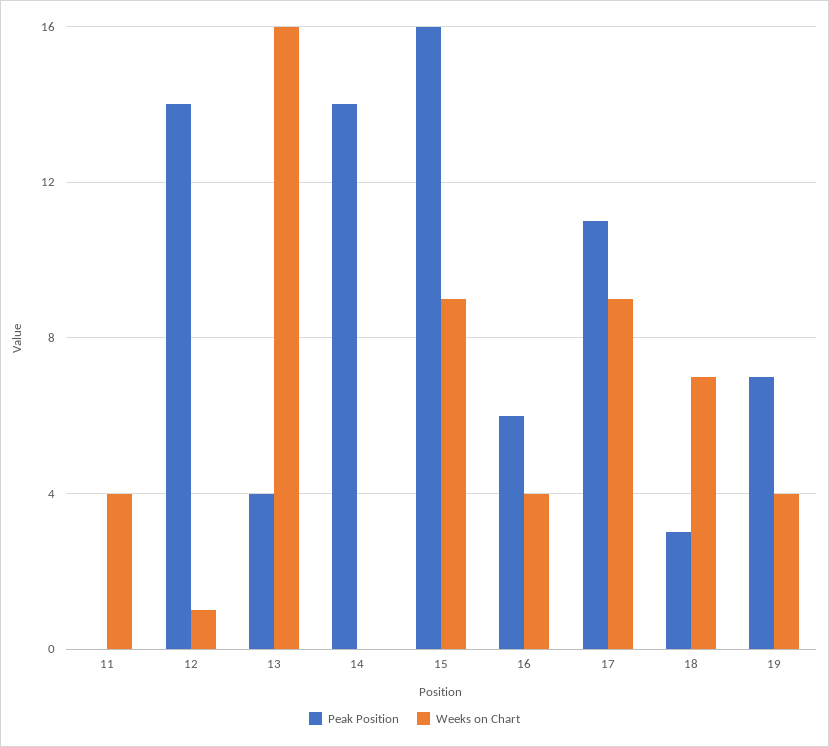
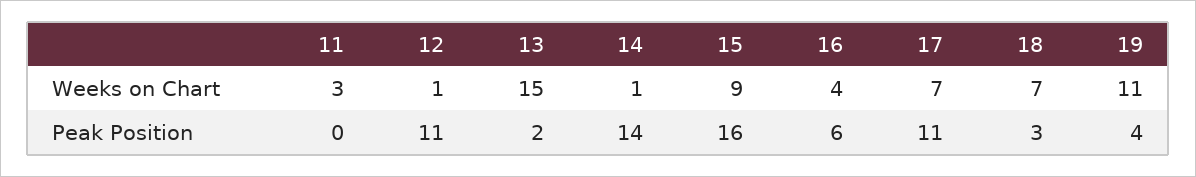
  {
    "Peak Position": {
      "11": 0,
-     "12": 14,
+     "12": 11,
-     "13": 4,
+     "13": 2,
      "14": 14,
      "15": 16,
      "16": 6,
      "17": 11,
      "18": 3,
-     "19": 7
+     "19": 4
    },
    "Weeks on Chart": {
-     "11": 4,
+     "11": 3,
      "12": 1,
-     "13": 16,
+     "13": 15,
-     "14": 0,
+     "14": 1,
      "15": 9,
      "16": 4,
-     "17": 9,
+     "17": 7,
      "18": 7,
-     "19": 4
+     "19": 11
    }
  }

